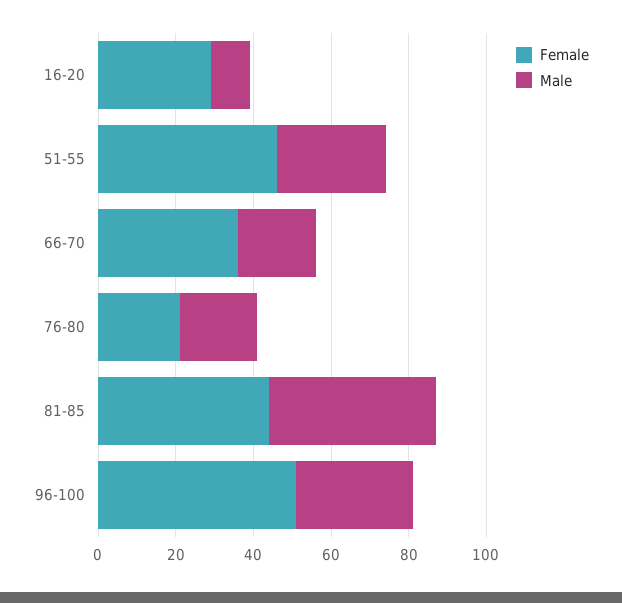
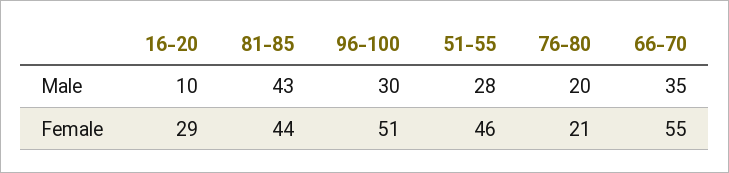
  {
    "Female": {
      "16-20": 29,
      "51-55": 46,
-     "66-70": 35,
+     "66-70": 55,
      "76-80": 21,
      "81-85": 44,
      "96-100": 51
    },
    "Male": {
      "16-20": 10,
      "51-55": 28,
-     "66-70": 20,
+     "66-70": 35,
      "76-80": 20,
      "81-85": 43,
      "96-100": 30
    }
  }

